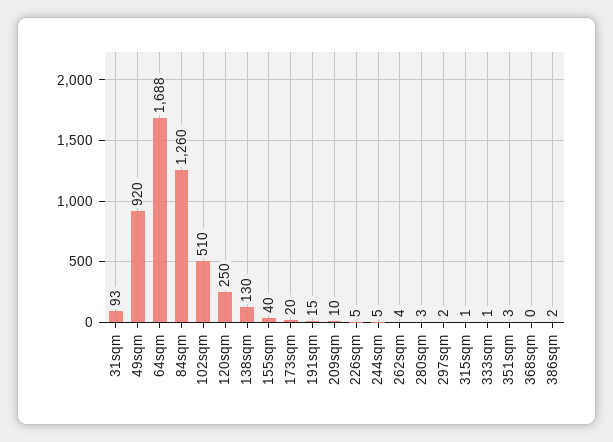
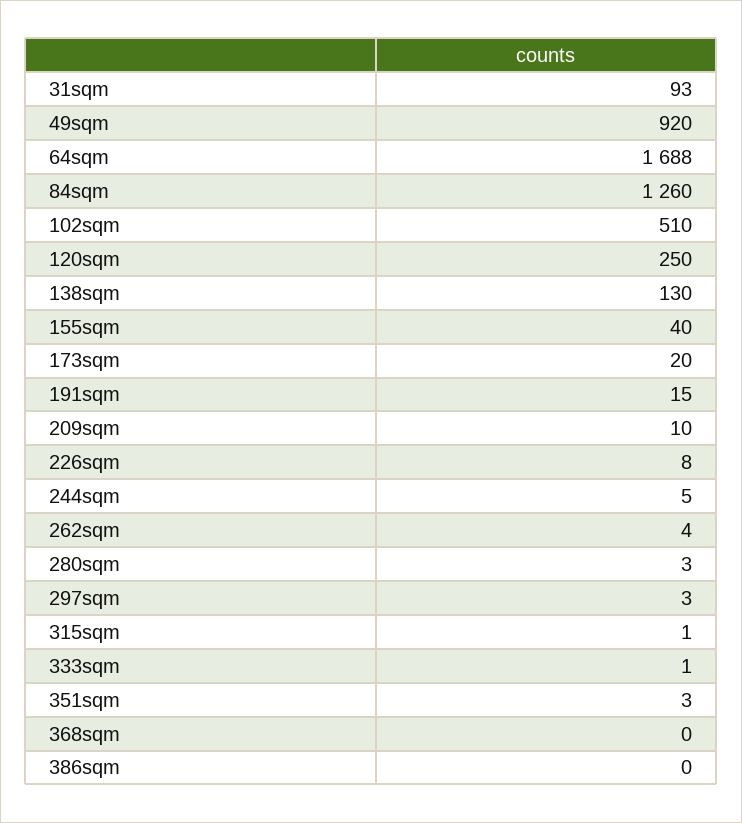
  {
    "31sqm": 93,
    "49sqm": 920,
    "64sqm": 1688,
    "84sqm": 1260,
    "102sqm": 510,
    "120sqm": 250,
    "138sqm": 130,
    "155sqm": 40,
    "173sqm": 20,
    "191sqm": 15,
    "209sqm": 10,
-   "226sqm": 5,
+   "226sqm": 8,
    "244sqm": 5,
    "262sqm": 4,
    "280sqm": 3,
-   "297sqm": 2,
+   "297sqm": 3,
    "315sqm": 1,
    "333sqm": 1,
    "351sqm": 3,
    "368sqm": 0,
-   "386sqm": 2
+   "386sqm": 0
  }

